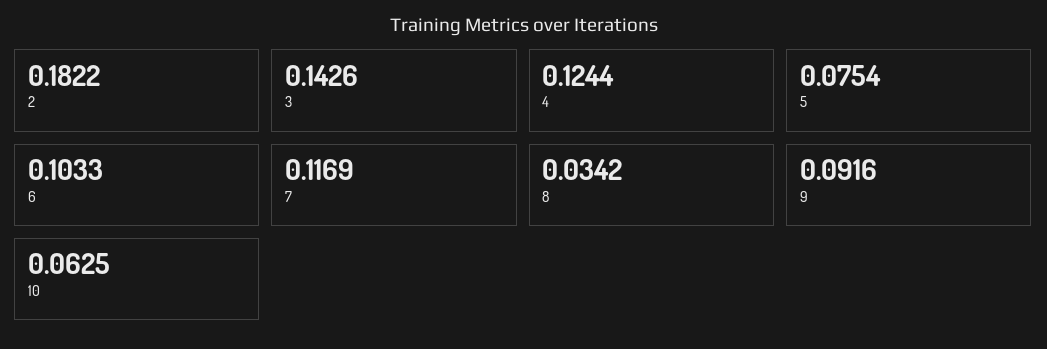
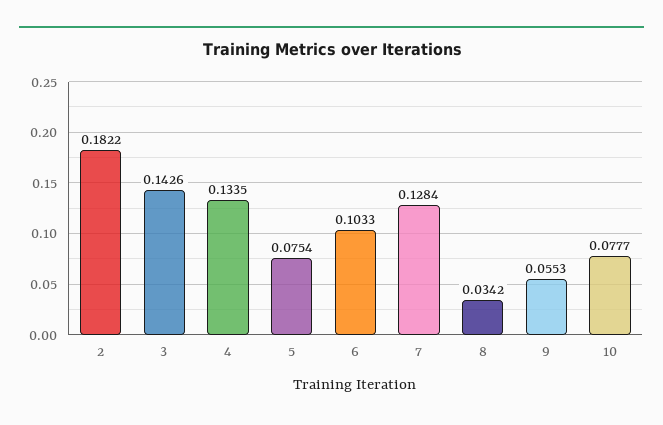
  {
    "2": 0.1822,
    "3": 0.1426,
-   "4": 0.1244,
+   "4": 0.1335,
    "5": 0.0754,
    "6": 0.1033,
-   "7": 0.1169,
+   "7": 0.1284,
    "8": 0.0342,
-   "9": 0.0916,
+   "9": 0.0553,
-   "10": 0.0625
+   "10": 0.0777
  }

